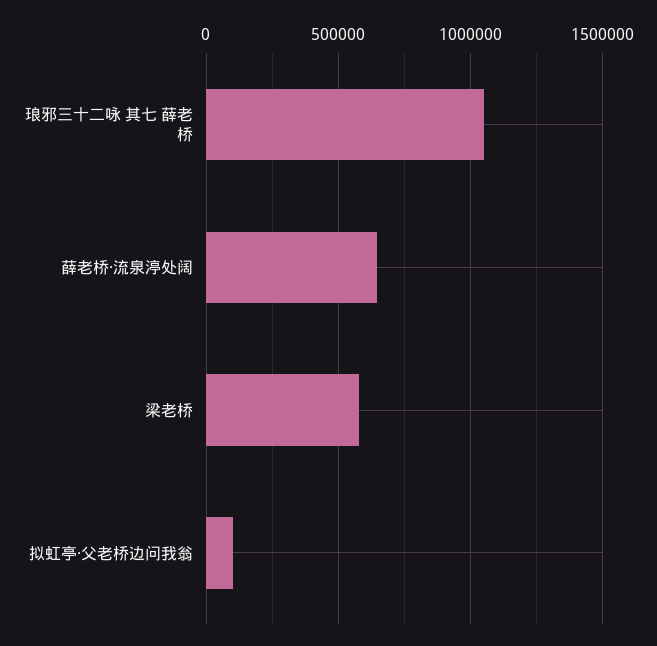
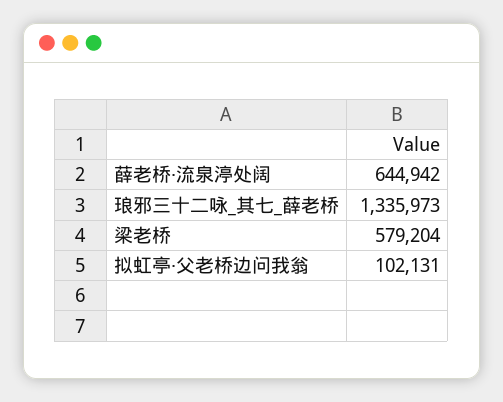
  {
-   "琅邪三十二咏 其七 薛老桥": 1050000,
+   "琅邪三十二咏 其七 薛老桥": 1335973,
    "薛老桥·流泉渟处阔": 644942,
    "梁老桥": 579204,
    "拟虹亭·父老桥边问我翁": 102131
  }

